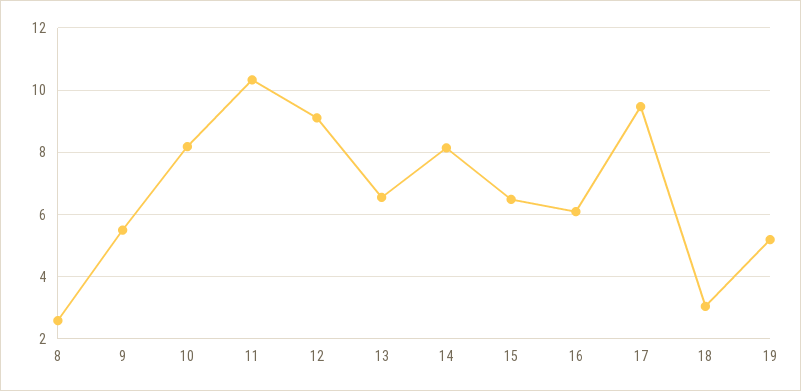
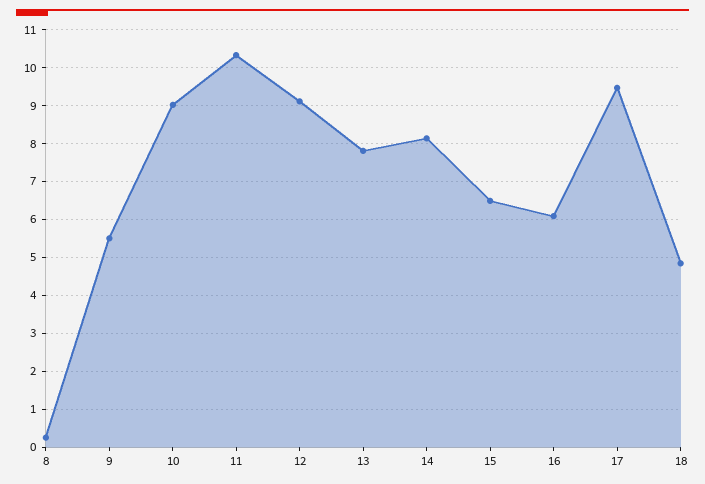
  {
-   "8": 2.6,
+   "8": 0.2,
    "9": 5.6,
-   "10": 8.2,
+   "10": 9,
    "11": 10.4,
    "12": 9.2,
-   "13": 6.6,
+   "13": 7.8,
    "14": 8.2,
    "15": 6.4,
    "16": 6,
    "17": 9.4,
-   "18": 3,
+   "18": 4.8
-   "19": 5.2
  }

